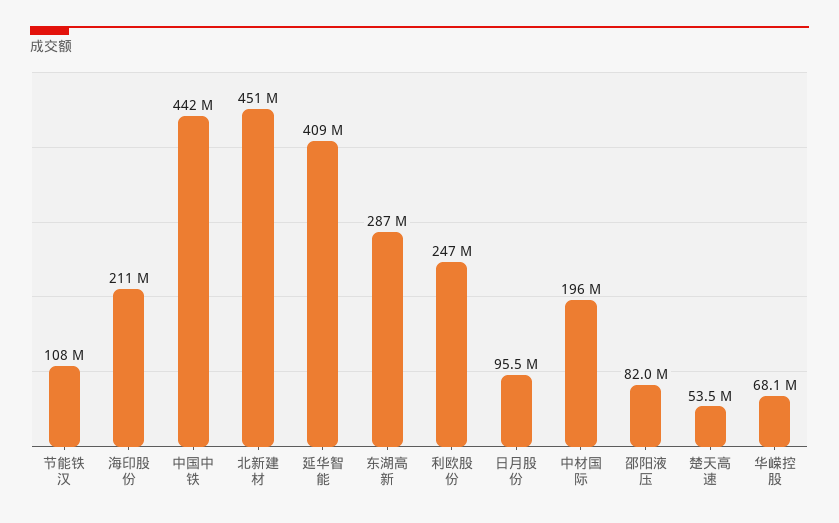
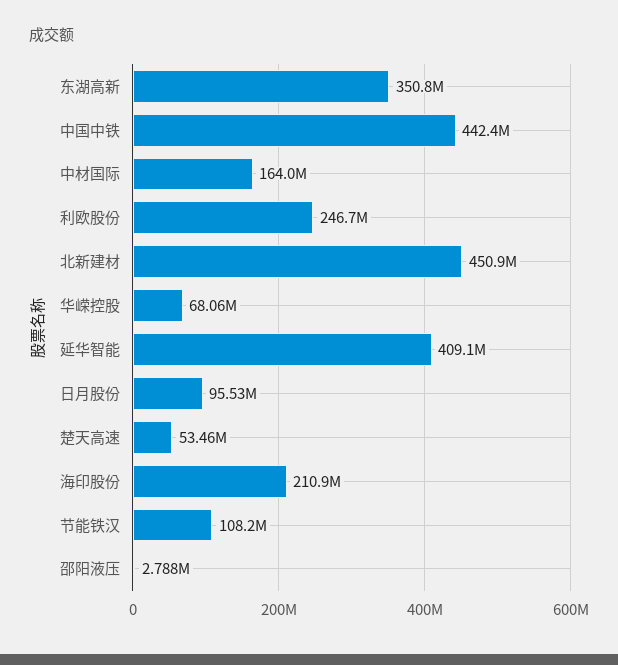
  {
    "节能铁汉": 108200000,
    "海印股份": 210900000,
    "中国中铁": 442400000,
    "北新建材": 450900000,
    "延华智能": 409100000,
-   "东湖高新": 287000000,
+   "东湖高新": 350800000,
    "利欧股份": 246700000,
    "日月股份": 95530000,
-   "中材国际": 196000000,
+   "中材国际": 164000000,
-   "邵阳液压": 82000000,
+   "邵阳液压": 2788000,
    "楚天高速": 53460000,
    "华嵘控股": 68060000
  }

